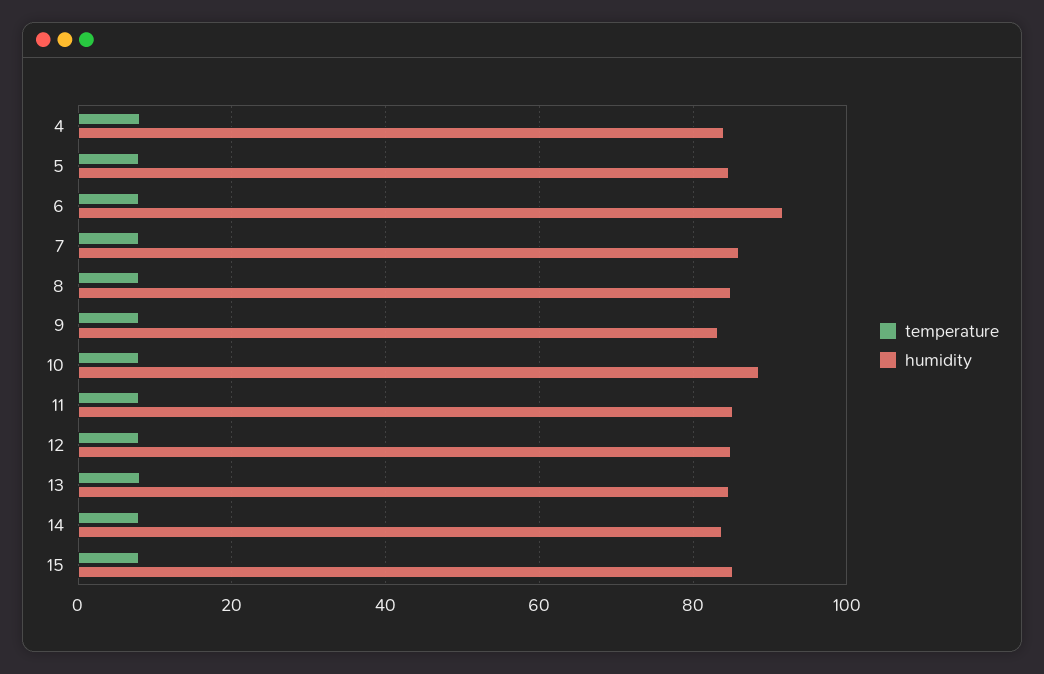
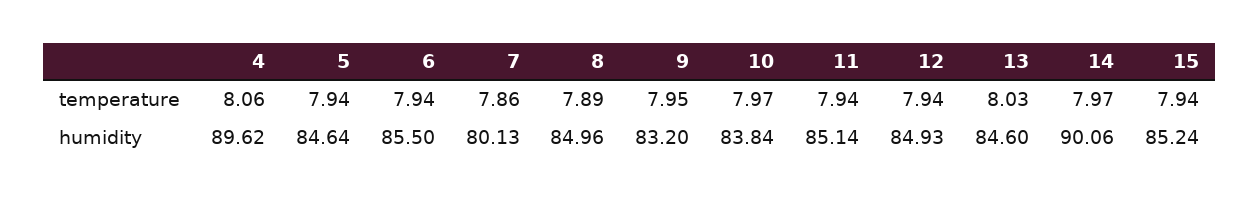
  {
    "temperature": {
      "4": 8.06,
      "5": 7.94,
      "6": 7.94,
      "7": 7.86,
      "8": 7.89,
      "9": 7.95,
      "10": 7.97,
      "11": 7.94,
      "12": 7.94,
      "13": 8.03,
      "14": 7.97,
      "15": 7.94
    },
    "humidity": {
-     "4": 84,
+     "4": 89.62,
      "5": 84.64,
-     "6": 92,
+     "6": 85.5,
-     "7": 86,
+     "7": 80.13,
      "8": 84.96,
      "9": 83.2,
-     "10": 88,
+     "10": 83.84,
      "11": 85.14,
      "12": 84.93,
      "13": 84.6,
-     "14": 84,
+     "14": 90.06,
      "15": 85.24
    }
  }

